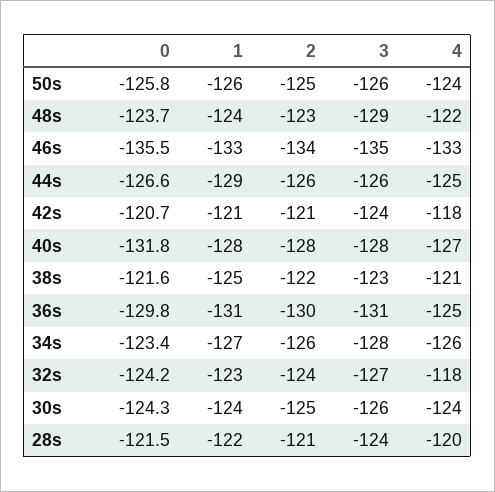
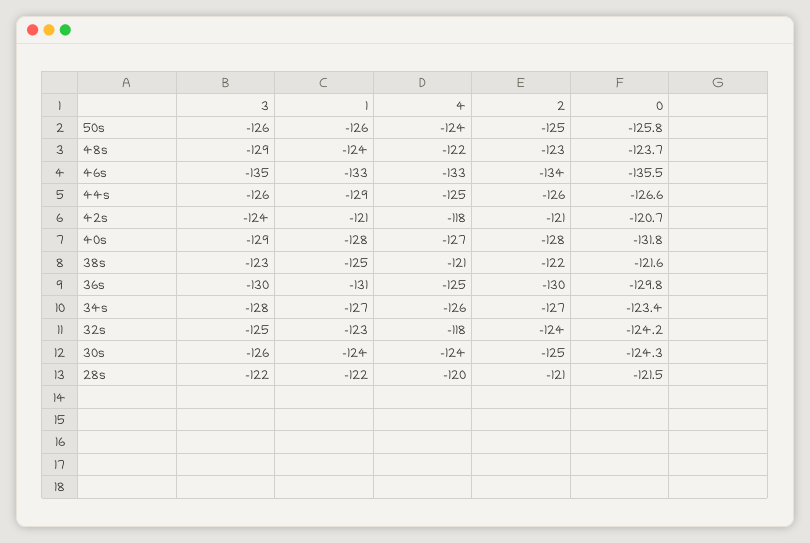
  {
    "0": {
      "50s": -125.8,
      "48s": -123.7,
      "46s": -135.5,
      "44s": -126.6,
      "42s": -120.7,
      "40s": -131.8,
      "38s": -121.6,
      "36s": -129.8,
      "34s": -123.4,
      "32s": -124.2,
      "30s": -124.3,
      "28s": -121.5
    },
    "1": {
      "50s": -126,
      "48s": -124,
      "46s": -133,
      "44s": -129,
      "42s": -121,
      "40s": -128,
      "38s": -125,
      "36s": -131,
      "34s": -127,
      "32s": -123,
      "30s": -124,
      "28s": -122
    },
    "2": {
      "50s": -125,
      "48s": -123,
      "46s": -134,
      "44s": -126,
      "42s": -121,
      "40s": -128,
      "38s": -122,
      "36s": -130,
-     "34s": -126,
+     "34s": -127,
      "32s": -124,
      "30s": -125,
      "28s": -121
    },
    "3": {
      "50s": -126,
      "48s": -129,
      "46s": -135,
      "44s": -126,
      "42s": -124,
-     "40s": -128,
+     "40s": -129,
      "38s": -123,
-     "36s": -131,
+     "36s": -130,
      "34s": -128,
-     "32s": -127,
+     "32s": -125,
      "30s": -126,
-     "28s": -124
+     "28s": -122
    },
    "4": {
      "50s": -124,
      "48s": -122,
      "46s": -133,
      "44s": -125,
      "42s": -118,
      "40s": -127,
      "38s": -121,
      "36s": -125,
      "34s": -126,
      "32s": -118,
      "30s": -124,
      "28s": -120
    }
  }

